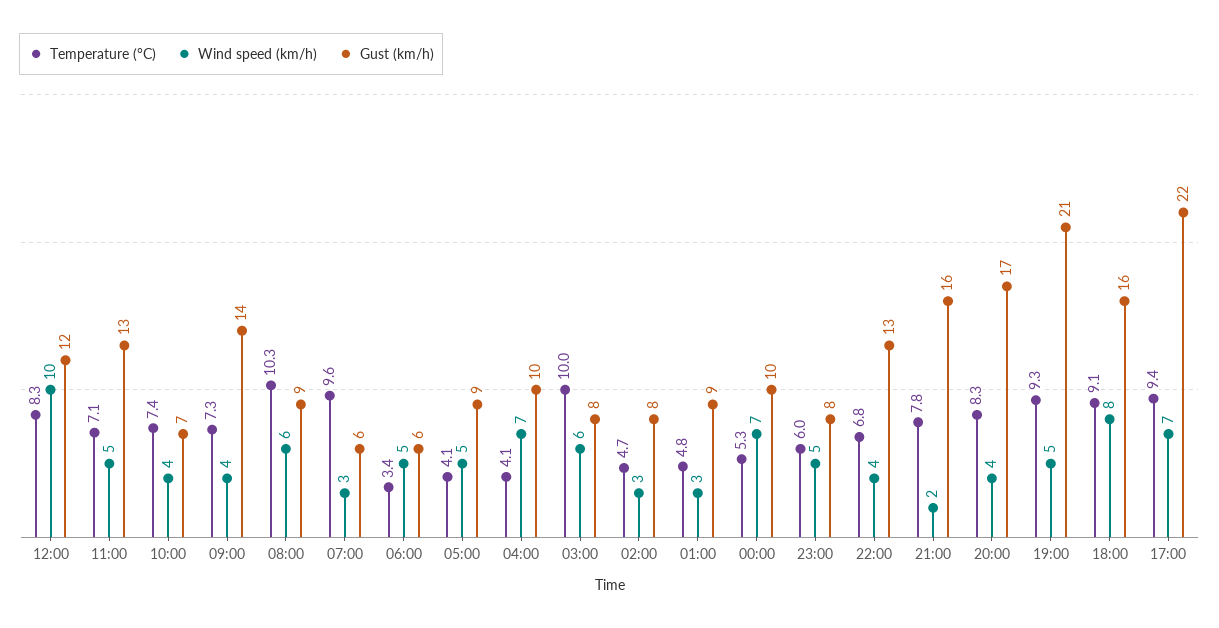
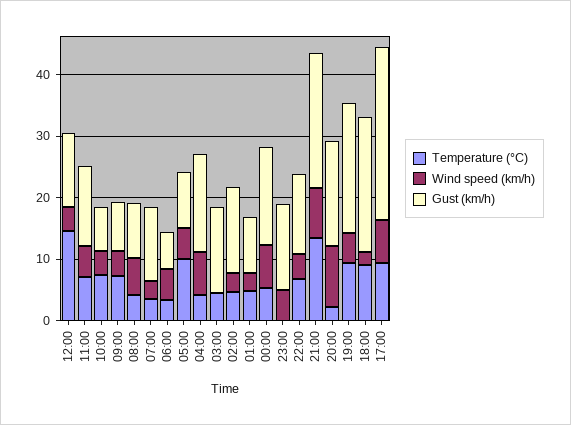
  {
    "Temperature (°C)": {
-     "12:00": 8.3,
+     "12:00": 14,
      "11:00": 7.1,
      "10:00": 7.4,
      "09:00": 7.3,
-     "08:00": 10.3,
+     "08:00": 4,
-     "07:00": 9.6,
+     "07:00": 4,
      "06:00": 3.4,
-     "05:00": 4.1,
+     "05:00": 10,
      "04:00": 4.1,
-     "03:00": 10,
+     "03:00": 4,
      "02:00": 4.7,
      "01:00": 4.8,
      "00:00": 5.3,
-     "23:00": 6,
+     "23:00": 0,
      "22:00": 6.8,
-     "21:00": 7.8,
+     "21:00": 14,
-     "20:00": 8.3,
+     "20:00": 2,
      "19:00": 9.3,
      "18:00": 9.1,
      "17:00": 9.4
    },
    "Wind speed (km/h)": {
-     "12:00": 10,
+     "12:00": 4,
      "11:00": 5,
      "10:00": 4,
      "09:00": 4,
      "08:00": 6,
      "07:00": 3,
      "06:00": 5,
      "05:00": 5,
      "04:00": 7,
-     "03:00": 6,
+     "03:00": 0,
      "02:00": 3,
      "01:00": 3,
      "00:00": 7,
      "23:00": 5,
      "22:00": 4,
-     "21:00": 2,
+     "21:00": 8,
-     "20:00": 4,
+     "20:00": 10,
      "19:00": 5,
-     "18:00": 8,
+     "18:00": 2,
      "17:00": 7
    },
    "Gust (km/h)": {
      "12:00": 12,
      "11:00": 13,
      "10:00": 7,
-     "09:00": 14,
+     "09:00": 8,
      "08:00": 9,
-     "07:00": 6,
+     "07:00": 12,
      "06:00": 6,
      "05:00": 9,
-     "04:00": 10,
+     "04:00": 16,
-     "03:00": 8,
+     "03:00": 14,
-     "02:00": 8,
+     "02:00": 14,
      "01:00": 9,
-     "00:00": 10,
+     "00:00": 16,
-     "23:00": 8,
+     "23:00": 14,
      "22:00": 13,
-     "21:00": 16,
+     "21:00": 22,
      "20:00": 17,
      "19:00": 21,
-     "18:00": 16,
+     "18:00": 22,
-     "17:00": 22
+     "17:00": 28
    }
  }

